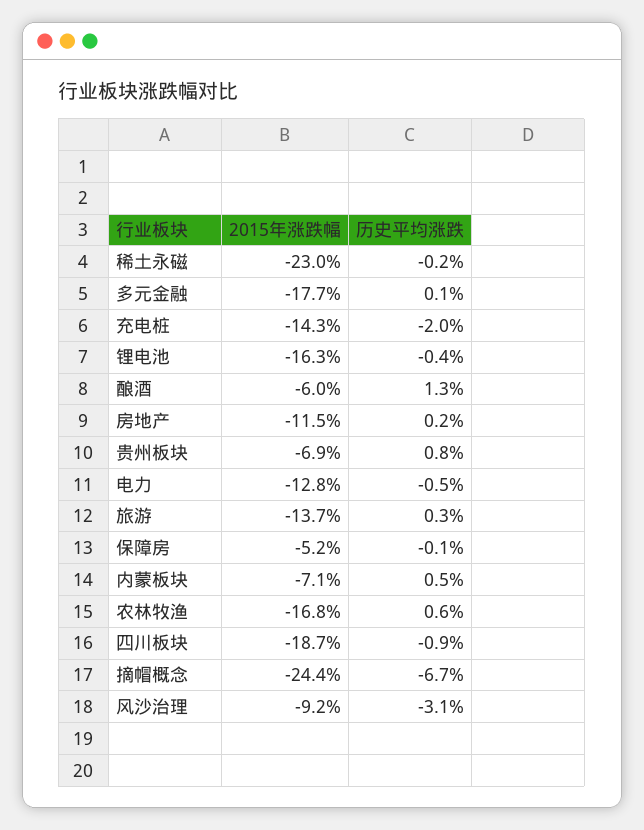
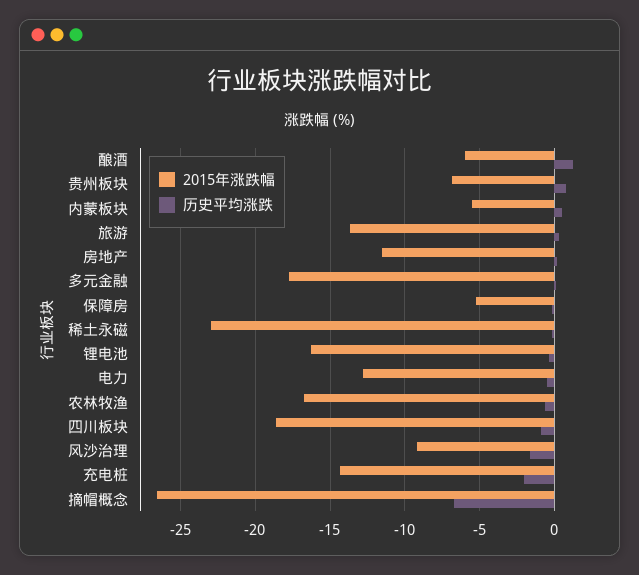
  {
    "2015年涨跌幅": {
      "稀土永磁": -23,
      "多元金融": -17.7,
      "充电桩": -14.3,
      "锂电池": -16.3,
      "酿酒": -6,
      "房地产": -11.5,
      "贵州板块": -6.9,
      "电力": -12.8,
      "旅游": -13.7,
      "保障房": -5.2,
-     "内蒙板块": -7.1,
+     "内蒙板块": -5.5,
      "农林牧渔": -16.8,
      "四川板块": -18.7,
-     "摘帽概念": -24.4,
+     "摘帽概念": -26.5,
      "风沙治理": -9.2
    },
    "历史平均涨跌": {
      "稀土永磁": -0.2,
      "多元金融": 0.1,
      "充电桩": -2,
      "锂电池": -0.4,
      "酿酒": 1.3,
      "房地产": 0.2,
      "贵州板块": 0.8,
      "电力": -0.5,
      "旅游": 0.3,
      "保障房": -0.1,
      "内蒙板块": 0.5,
-     "农林牧渔": 0.6,
+     "农林牧渔": -0.5,
      "四川板块": -0.9,
      "摘帽概念": -6.7,
-     "风沙治理": -3.1
+     "风沙治理": -1.5
    }
  }

